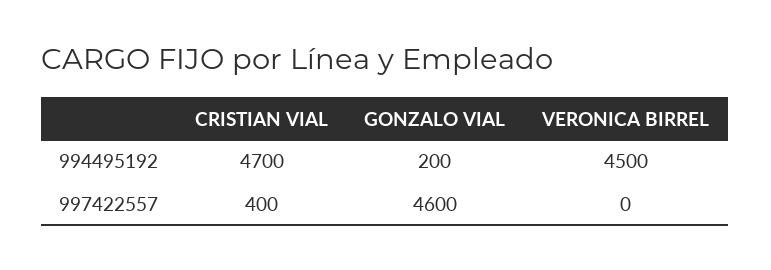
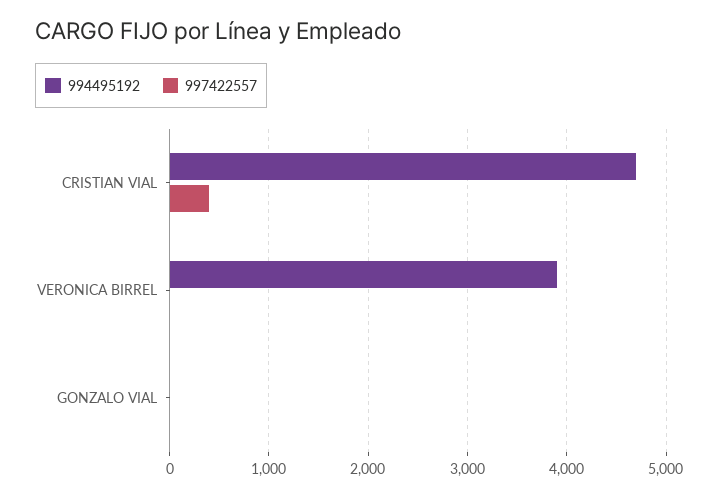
  {
    "994495192": {
      "CRISTIAN VIAL": 4700,
-     "GONZALO VIAL": 200,
+     "GONZALO VIAL": 0,
-     "VERONICA BIRREL": 4500
+     "VERONICA BIRREL": 3900
    },
    "997422557": {
      "CRISTIAN VIAL": 400,
-     "GONZALO VIAL": 4600,
+     "GONZALO VIAL": 0,
      "VERONICA BIRREL": 0
    }
  }

